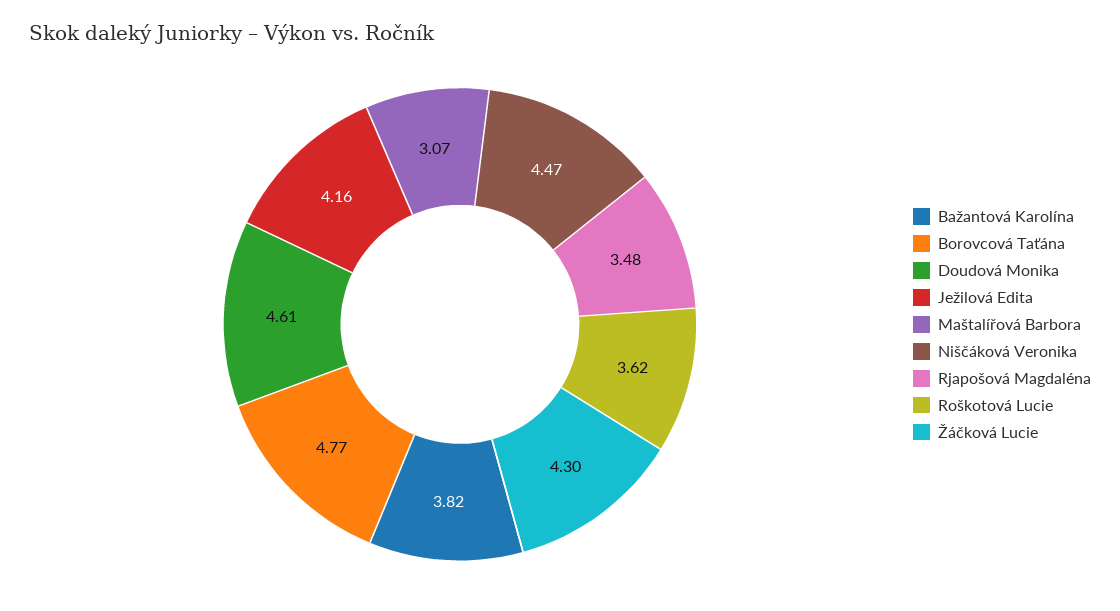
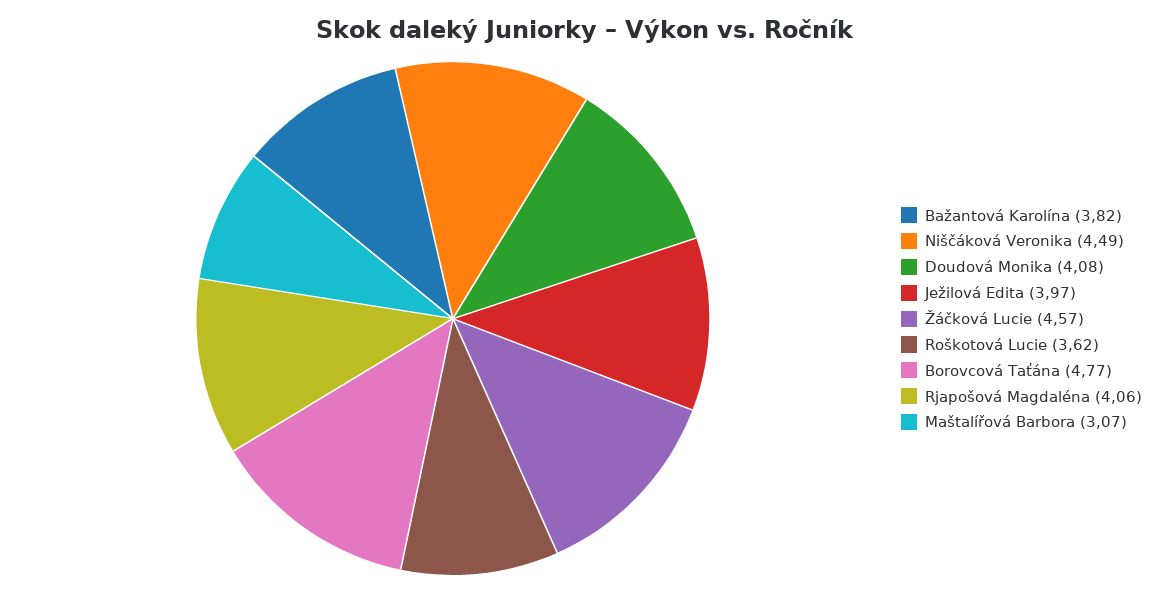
  {
    "Bažantová Karolína": 3.82,
    "Borovcová Taťána": 4.77,
-   "Doudová Monika": 4.61,
+   "Doudová Monika": 4.08,
-   "Ježilová Edita": 4.16,
+   "Ježilová Edita": 3.97,
    "Maštalířová Barbora": 3.07,
-   "Niščáková Veronika": 4.47,
+   "Niščáková Veronika": 4.49,
-   "Rjapošová Magdaléna": 3.48,
+   "Rjapošová Magdaléna": 4.06,
    "Roškotová Lucie": 3.62,
-   "Žáčková Lucie": 4.3
+   "Žáčková Lucie": 4.57
  }

